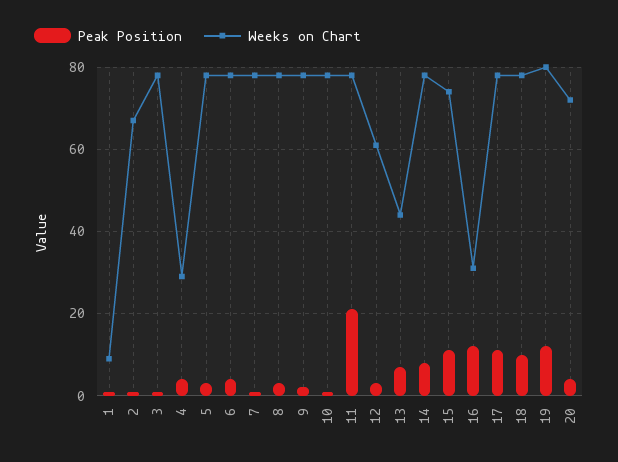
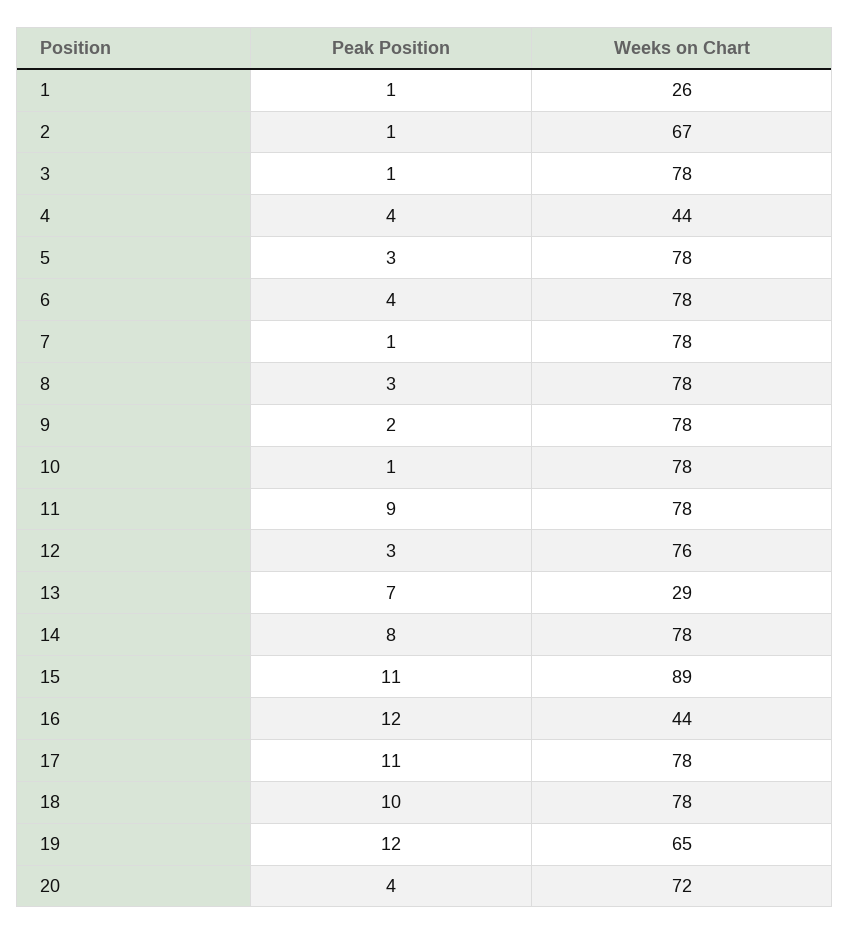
  {
    "Peak Position": {
      "1": 1,
      "2": 1,
      "3": 1,
      "4": 4,
      "5": 3,
      "6": 4,
      "7": 1,
      "8": 3,
      "9": 2,
      "10": 1,
-     "11": 20,
+     "11": 9,
      "12": 3,
      "13": 7,
      "14": 8,
      "15": 11,
      "16": 12,
      "17": 11,
      "18": 10,
      "19": 12,
      "20": 4
    },
    "Weeks on Chart": {
-     "1": 10,
+     "1": 26,
      "2": 67,
      "3": 78,
-     "4": 30,
+     "4": 44,
      "5": 78,
      "6": 78,
      "7": 78,
      "8": 78,
      "9": 78,
      "10": 78,
      "11": 78,
-     "12": 60,
+     "12": 76,
-     "13": 45,
+     "13": 29,
      "14": 78,
-     "15": 75,
+     "15": 89,
-     "16": 30,
+     "16": 44,
      "17": 78,
      "18": 78,
-     "19": 80,
+     "19": 65,
      "20": 72
    }
  }

